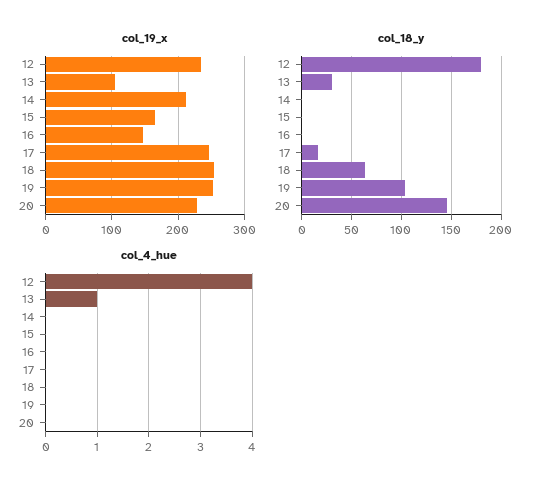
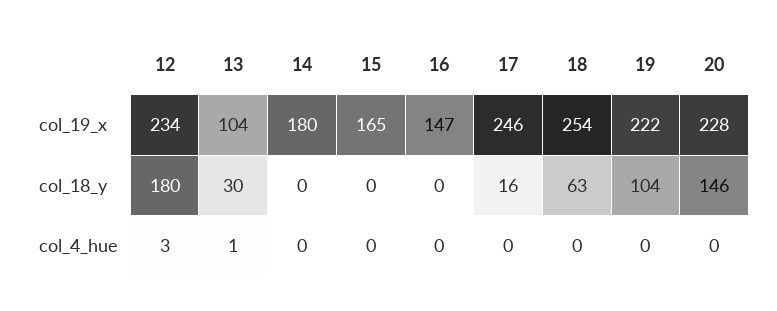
  {
    "col_19_x": {
      "12": 234,
      "13": 104,
-     "14": 210,
+     "14": 180,
      "15": 165,
      "16": 147,
      "17": 246,
      "18": 254,
-     "19": 250,
+     "19": 222,
      "20": 228
    },
    "col_18_y": {
      "12": 180,
      "13": 30,
      "14": 0,
      "15": 0,
      "16": 0,
      "17": 16,
      "18": 63,
      "19": 104,
      "20": 146
    },
    "col_4_hue": {
-     "12": 4,
+     "12": 3,
      "13": 1,
      "14": 0,
      "15": 0,
      "16": 0,
      "17": 0,
      "18": 0,
      "19": 0,
      "20": 0
    }
  }

